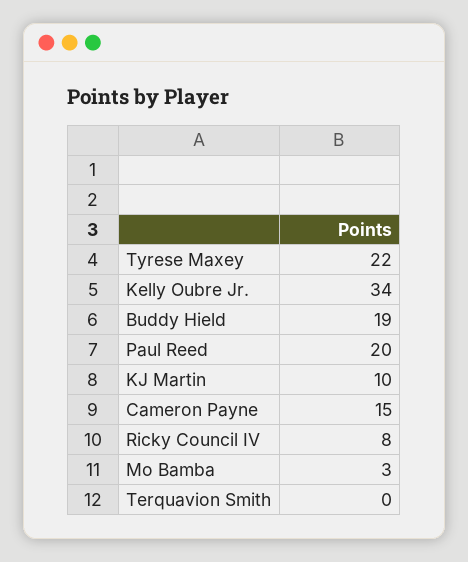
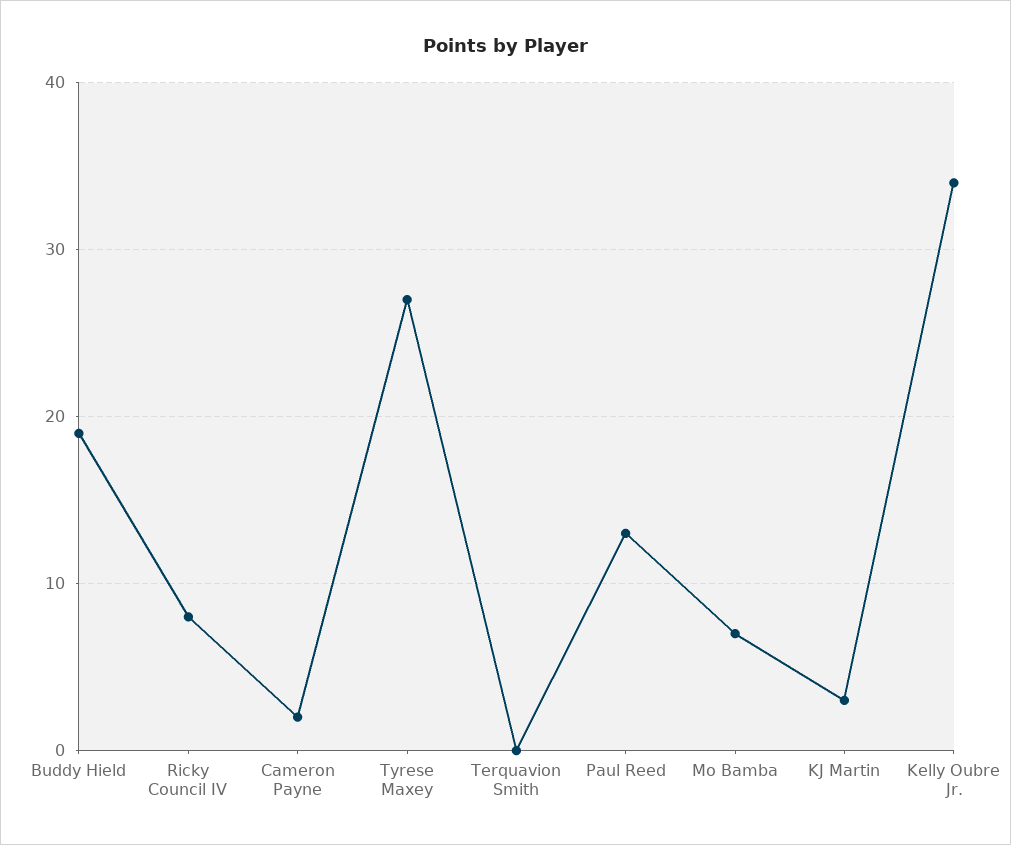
  {
-   "Tyrese Maxey": 22,
+   "Tyrese Maxey": 27,
    "Kelly Oubre Jr.": 34,
    "Buddy Hield": 19,
-   "Paul Reed": 20,
+   "Paul Reed": 13,
-   "KJ Martin": 10,
+   "KJ Martin": 3,
-   "Cameron Payne": 15,
+   "Cameron Payne": 2,
    "Ricky Council IV": 8,
-   "Mo Bamba": 3,
+   "Mo Bamba": 7,
    "Terquavion Smith": 0
  }

